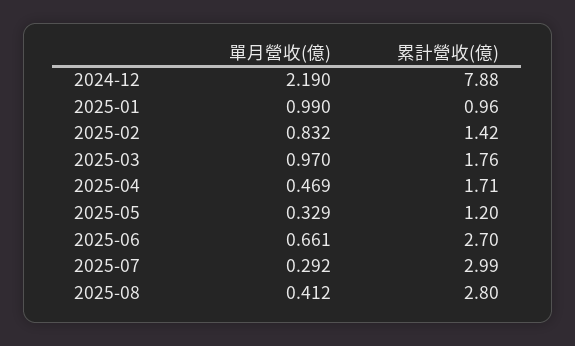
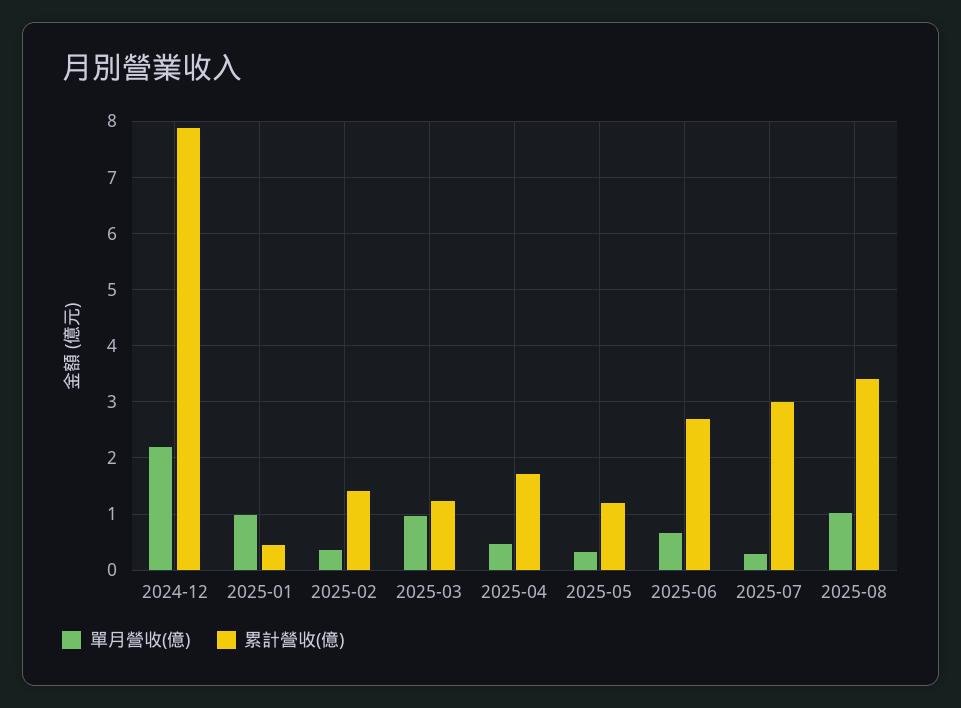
  {
    "單月營收(億)": {
      "2024-12": 2.19,
      "2025-01": 0.99,
-     "2025-02": 0.832,
+     "2025-02": 0.4,
      "2025-03": 0.97,
      "2025-04": 0.469,
      "2025-05": 0.329,
      "2025-06": 0.661,
      "2025-07": 0.292,
-     "2025-08": 0.412
+     "2025-08": 1
    },
    "累計營收(億)": {
      "2024-12": 7.88,
-     "2025-01": 0.96,
+     "2025-01": 0.4,
      "2025-02": 1.42,
-     "2025-03": 1.76,
+     "2025-03": 1.2,
      "2025-04": 1.71,
      "2025-05": 1.2,
      "2025-06": 2.7,
      "2025-07": 2.99,
-     "2025-08": 2.8
+     "2025-08": 3.4
    }
  }

